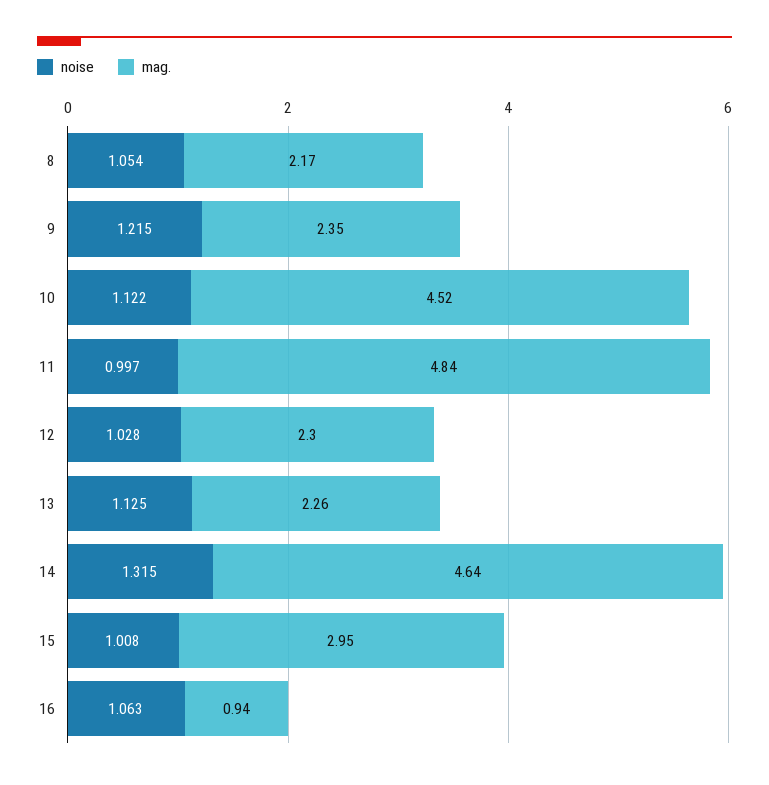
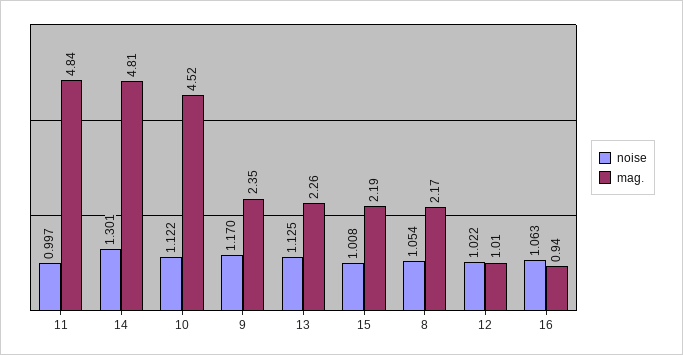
  {
    "noise": {
      "8": 1.054,
-     "9": 1.215,
+     "9": 1.17,
      "10": 1.122,
      "11": 0.997,
-     "12": 1.028,
+     "12": 1.022,
      "13": 1.125,
-     "14": 1.315,
+     "14": 1.301,
      "15": 1.008,
      "16": 1.063
    },
    "mag.": {
      "8": 2.17,
      "9": 2.35,
      "10": 4.52,
      "11": 4.84,
-     "12": 2.3,
+     "12": 1.01,
      "13": 2.26,
-     "14": 4.64,
+     "14": 4.81,
-     "15": 2.95,
+     "15": 2.19,
      "16": 0.94
    }
  }

